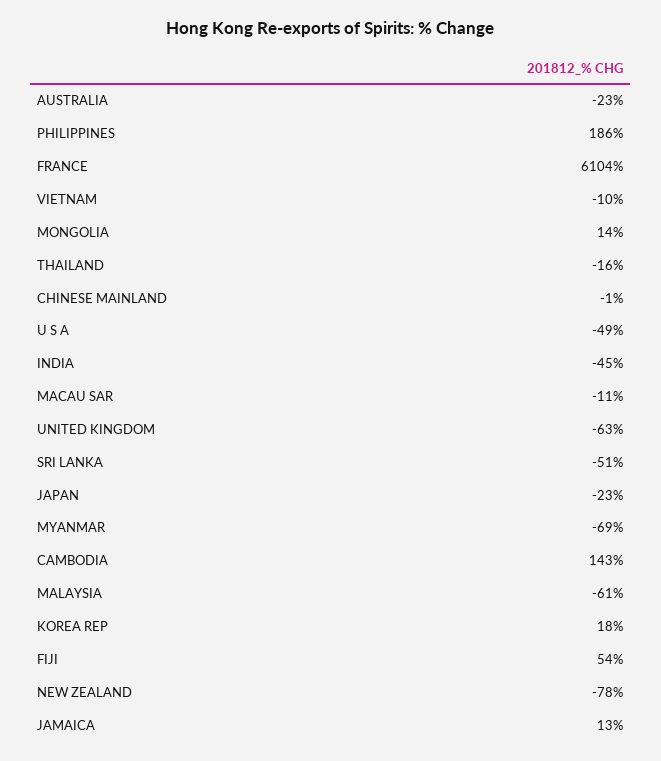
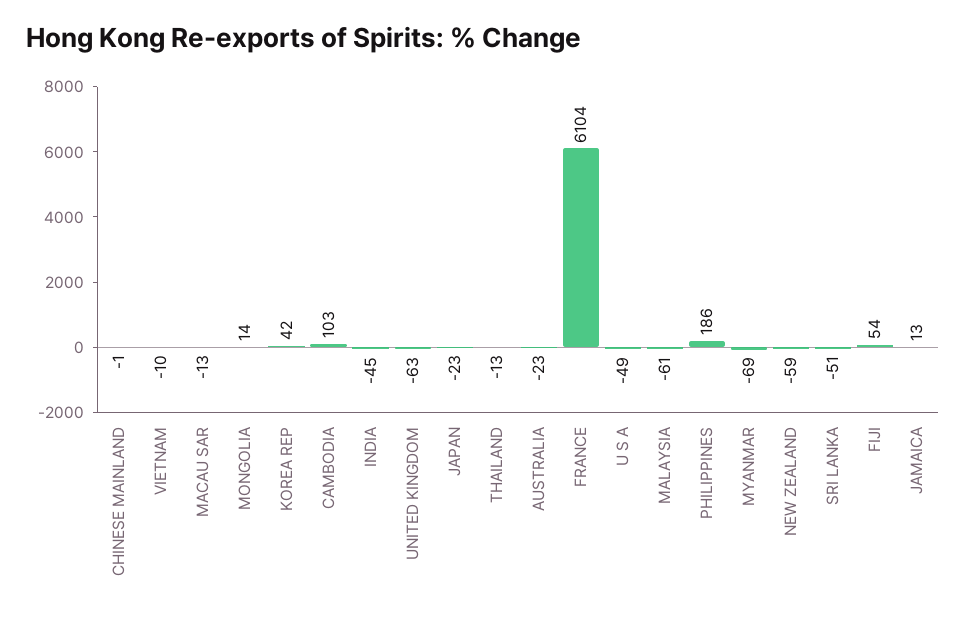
  {
    "AUSTRALIA": -23,
    "PHILIPPINES": 186,
    "FRANCE": 6104,
    "VIETNAM": -10,
    "MONGOLIA": 14,
-   "THAILAND": -16,
+   "THAILAND": -13,
    "CHINESE MAINLAND": -1,
    "U S A": -49,
    "INDIA": -45,
-   "MACAU SAR": -11,
+   "MACAU SAR": -13,
    "UNITED KINGDOM": -63,
    "SRI LANKA": -51,
    "JAPAN": -23,
    "MYANMAR": -69,
-   "CAMBODIA": 143,
+   "CAMBODIA": 103,
    "MALAYSIA": -61,
-   "KOREA REP": 18,
+   "KOREA REP": 42,
    "FIJI": 54,
-   "NEW ZEALAND": -78,
+   "NEW ZEALAND": -59,
    "JAMAICA": 13
  }

